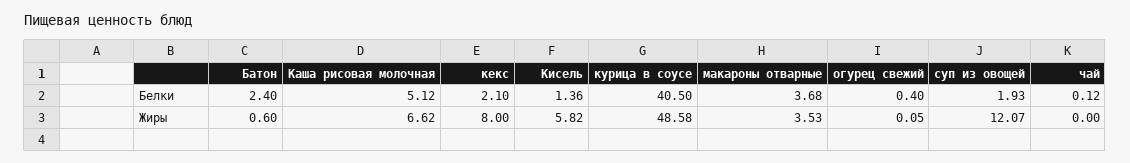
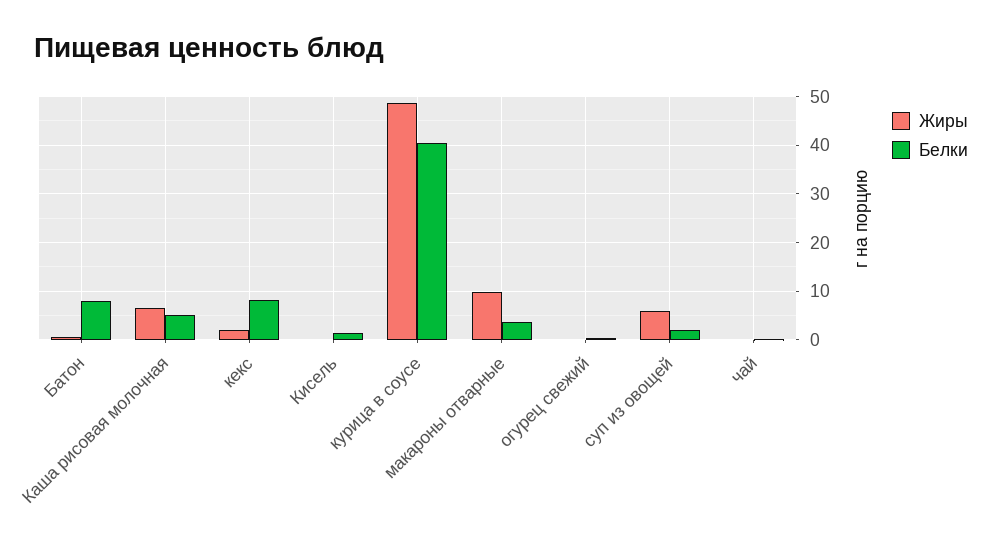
  {
    "Белки": {
-     "Батон": 2.4,
+     "Батон": 8,
      "Каша рисовая молочная": 5.12,
-     "кекс": 2.1,
+     "кекс": 8,
      "Кисель": 1.36,
      "курица в соусе": 40.5,
      "макароны отварные": 3.68,
      "огурец свежий": 0.4,
      "суп из овощей": 1.93,
      "чай": 0.12
    },
    "Жиры": {
      "Батон": 0.6,
      "Каша рисовая молочная": 6.62,
-     "кекс": 8,
+     "кекс": 2,
-     "Кисель": 5.82,
+     "Кисель": 0,
      "курица в соусе": 48.58,
-     "макароны отварные": 3.53,
+     "макароны отварные": 10,
      "огурец свежий": 0.05,
-     "суп из овощей": 12.07,
+     "суп из овощей": 6,
      "чай": 0
    }
  }

